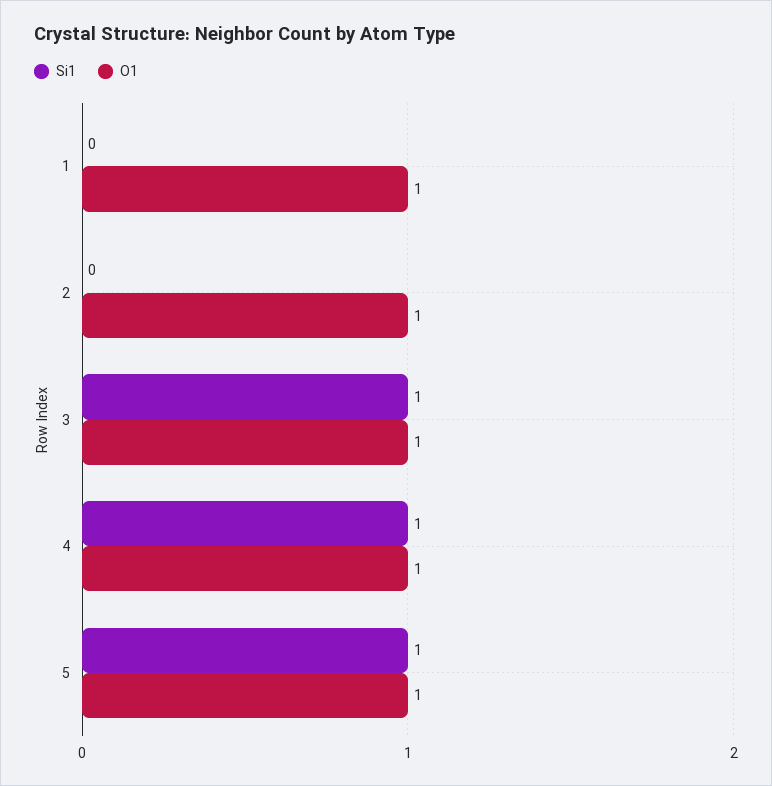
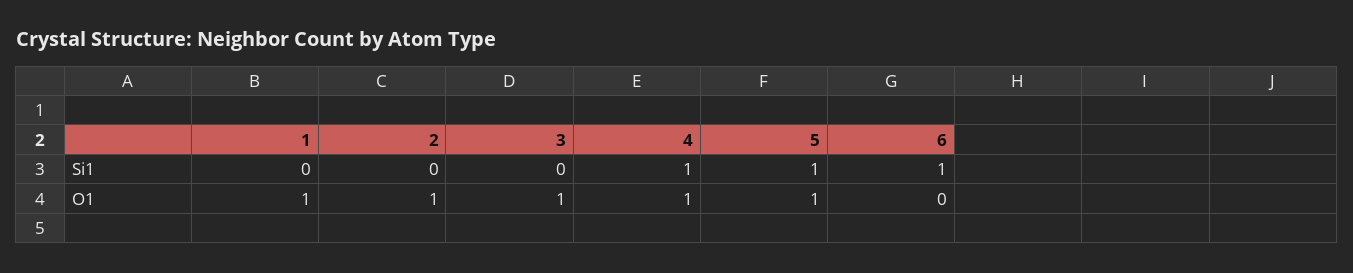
  {
    "Si1": {
      "1": 0,
      "2": 0,
-     "3": 1,
+     "3": 0,
      "4": 1,
-     "5": 1
+     "5": 1,
+     "6": 1
    },
    "O1": {
      "1": 1,
      "2": 1,
      "3": 1,
      "4": 1,
-     "5": 1
+     "5": 1,
+     "6": 0
    }
  }

